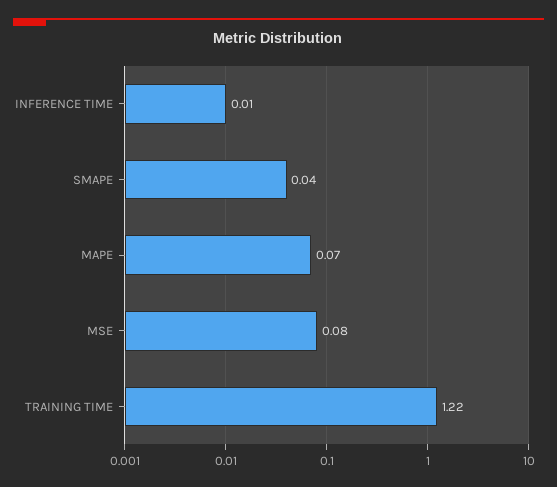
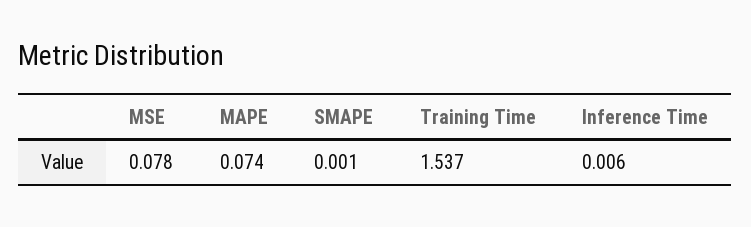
  {
    "INFERENCE TIME": 0.006,
-   "SMAPE": 0.04,
+   "SMAPE": 0.001,
    "MAPE": 0.074,
    "MSE": 0.078,
-   "TRAINING TIME": 1.22
+   "TRAINING TIME": 1.537
  }

